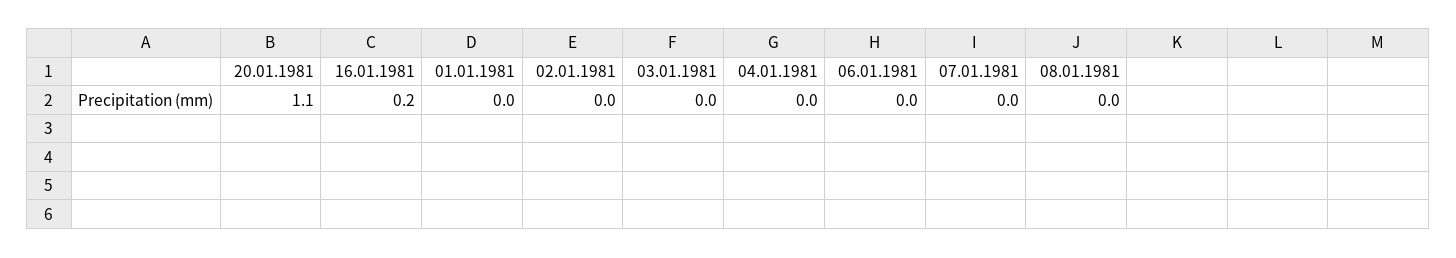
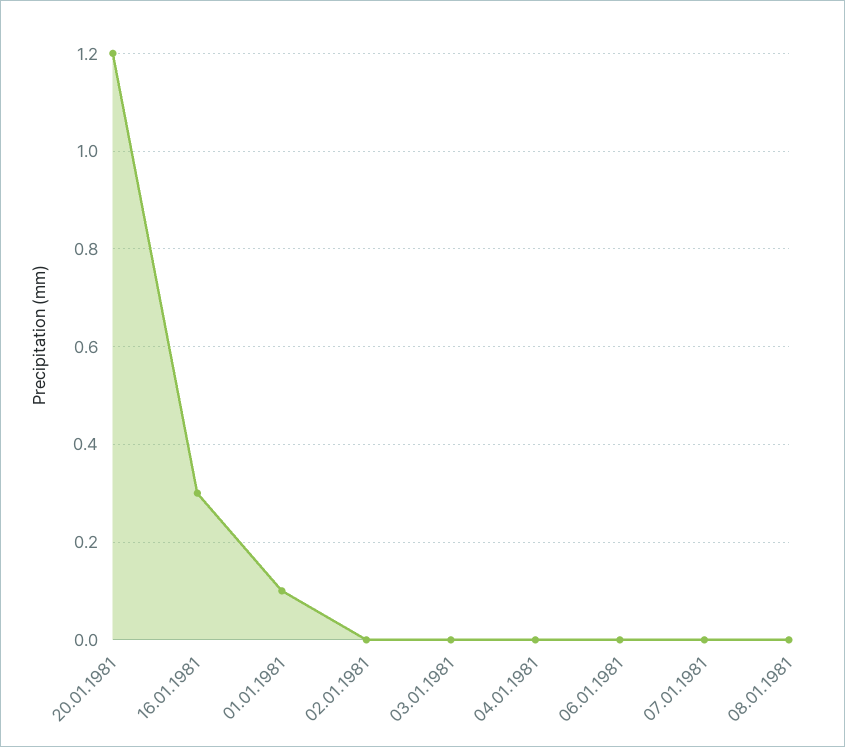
  {
-   "20.01.1981": 1.1,
+   "20.01.1981": 1.2,
-   "16.01.1981": 0.2,
+   "16.01.1981": 0.3,
-   "01.01.1981": 0,
+   "01.01.1981": 0.1,
    "02.01.1981": 0,
    "03.01.1981": 0,
    "04.01.1981": 0,
    "06.01.1981": 0,
    "07.01.1981": 0,
    "08.01.1981": 0
  }

